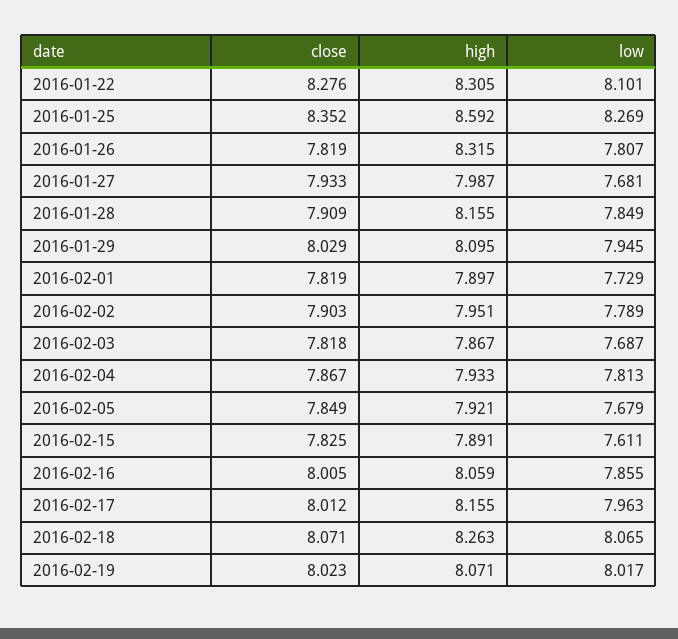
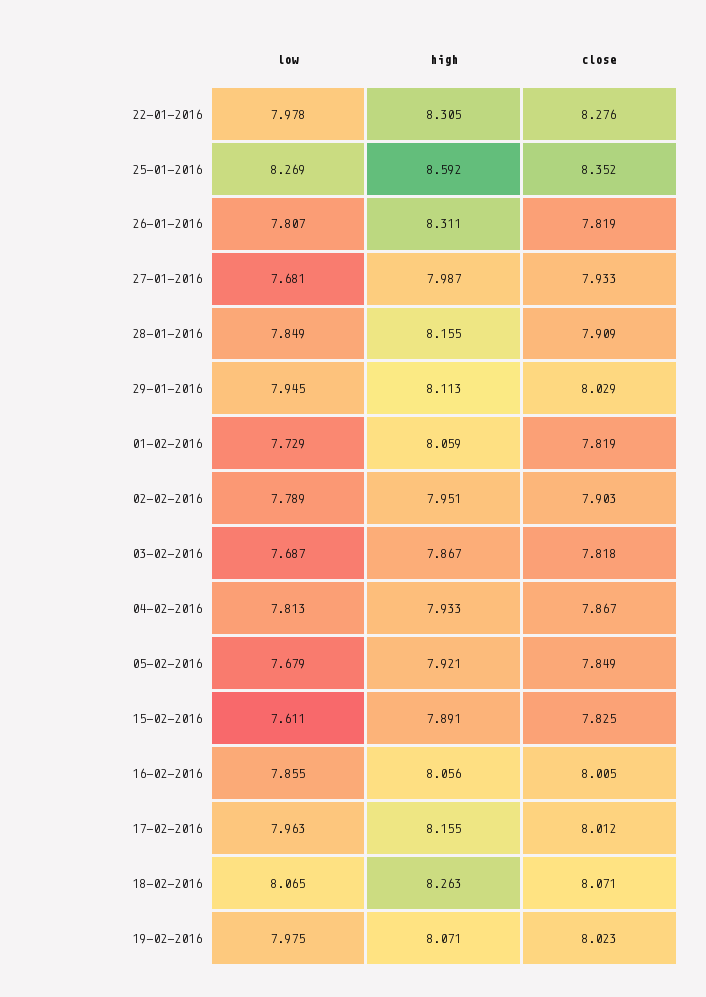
  {
    "close": {
      "2016-01-22": 8.276,
      "2016-01-25": 8.352,
      "2016-01-26": 7.819,
      "2016-01-27": 7.933,
      "2016-01-28": 7.909,
      "2016-01-29": 8.029,
      "2016-02-01": 7.819,
      "2016-02-02": 7.903,
      "2016-02-03": 7.818,
      "2016-02-04": 7.867,
      "2016-02-05": 7.849,
      "2016-02-15": 7.825,
      "2016-02-16": 8.005,
      "2016-02-17": 8.012,
      "2016-02-18": 8.071,
      "2016-02-19": 8.023
    },
    "high": {
      "2016-01-22": 8.305,
      "2016-01-25": 8.592,
-     "2016-01-26": 8.315,
+     "2016-01-26": 8.311,
      "2016-01-27": 7.987,
      "2016-01-28": 8.155,
-     "2016-01-29": 8.095,
+     "2016-01-29": 8.113,
-     "2016-02-01": 7.897,
+     "2016-02-01": 8.059,
      "2016-02-02": 7.951,
      "2016-02-03": 7.867,
      "2016-02-04": 7.933,
      "2016-02-05": 7.921,
      "2016-02-15": 7.891,
-     "2016-02-16": 8.059,
+     "2016-02-16": 8.056,
      "2016-02-17": 8.155,
      "2016-02-18": 8.263,
      "2016-02-19": 8.071
    },
    "low": {
-     "2016-01-22": 8.101,
+     "2016-01-22": 7.978,
      "2016-01-25": 8.269,
      "2016-01-26": 7.807,
      "2016-01-27": 7.681,
      "2016-01-28": 7.849,
      "2016-01-29": 7.945,
      "2016-02-01": 7.729,
      "2016-02-02": 7.789,
      "2016-02-03": 7.687,
      "2016-02-04": 7.813,
      "2016-02-05": 7.679,
      "2016-02-15": 7.611,
      "2016-02-16": 7.855,
      "2016-02-17": 7.963,
      "2016-02-18": 8.065,
-     "2016-02-19": 8.017
+     "2016-02-19": 7.975
    }
  }

